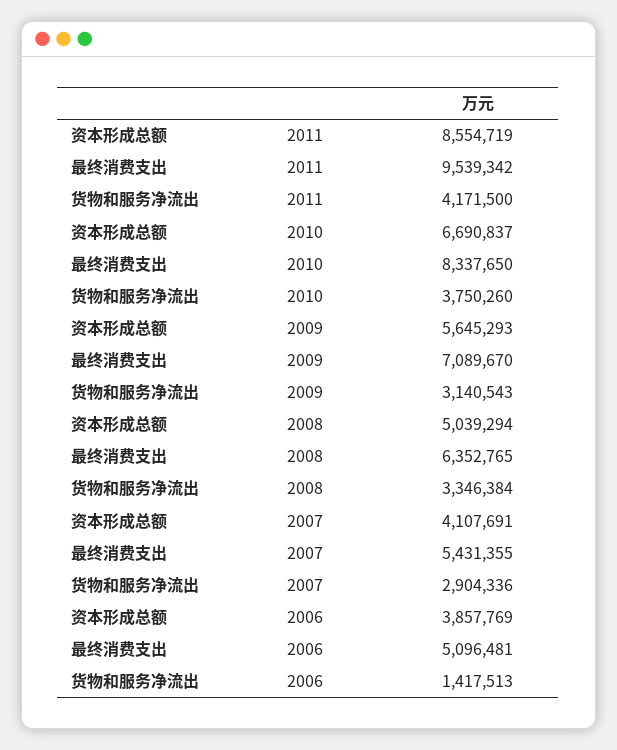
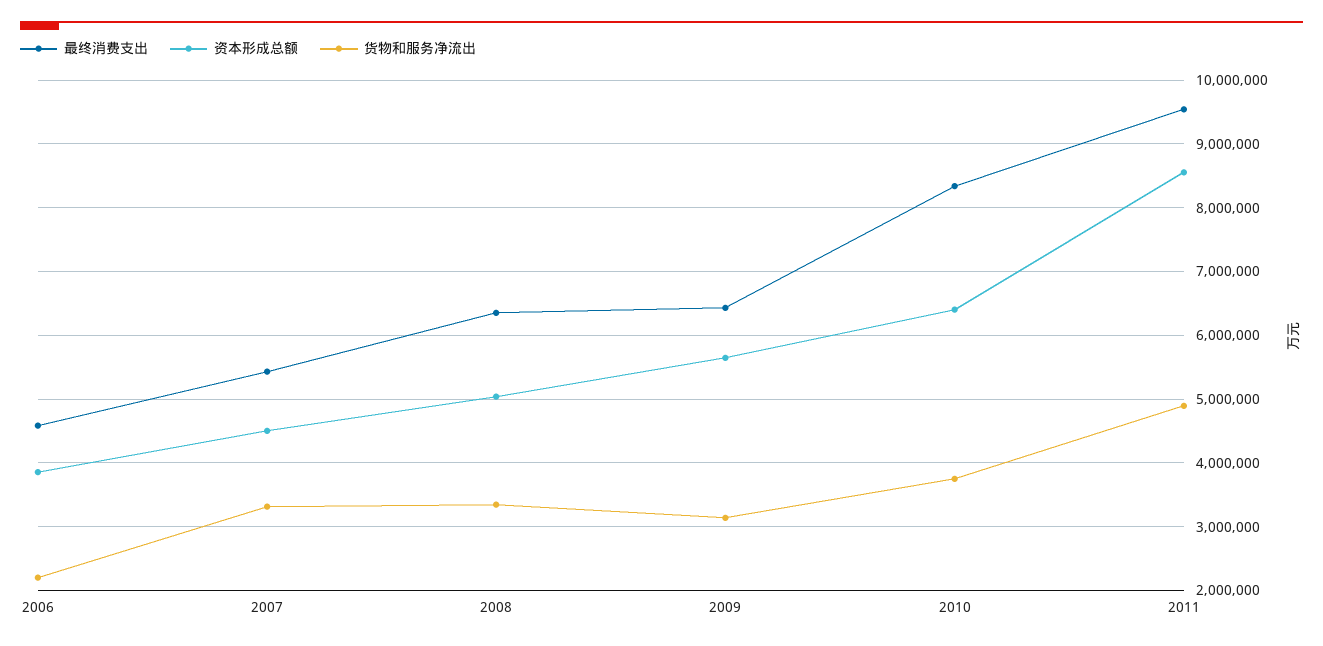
  {
    "资本形成总额": {
      "2011": 8554719,
-     "2010": 6690837,
+     "2010": 6400000,
      "2009": 5645293,
      "2008": 5039294,
-     "2007": 4107691,
+     "2007": 4500000,
      "2006": 3857769
    },
    "最终消费支出": {
      "2011": 9539342,
      "2010": 8337650,
-     "2009": 7089670,
+     "2009": 6400000,
      "2008": 6352765,
      "2007": 5431355,
-     "2006": 5096481
+     "2006": 4600000
    },
    "货物和服务净流出": {
-     "2011": 4171500,
+     "2011": 4900000,
      "2010": 3750260,
      "2009": 3140543,
      "2008": 3346384,
-     "2007": 2904336,
+     "2007": 3300000,
-     "2006": 1417513
+     "2006": 2200000
    }
  }

